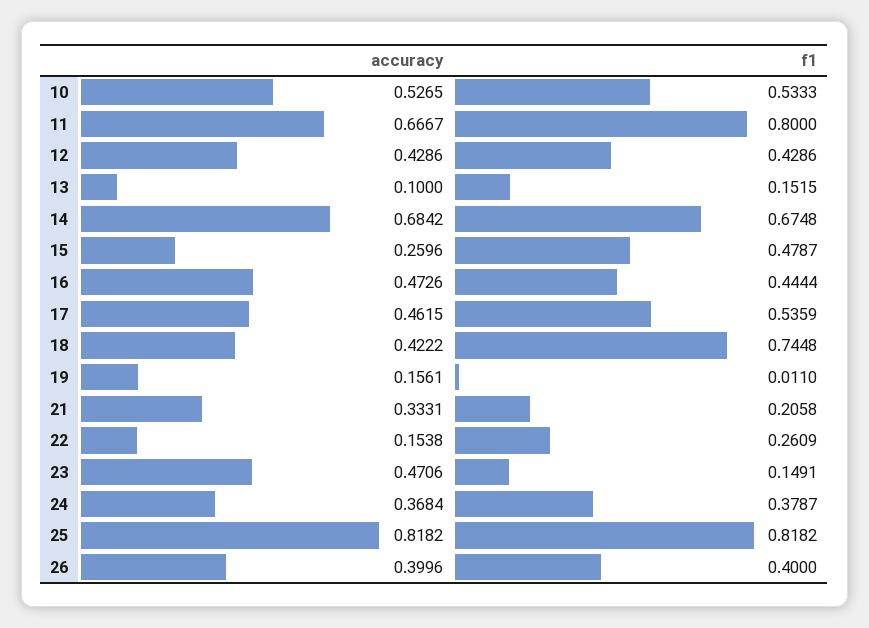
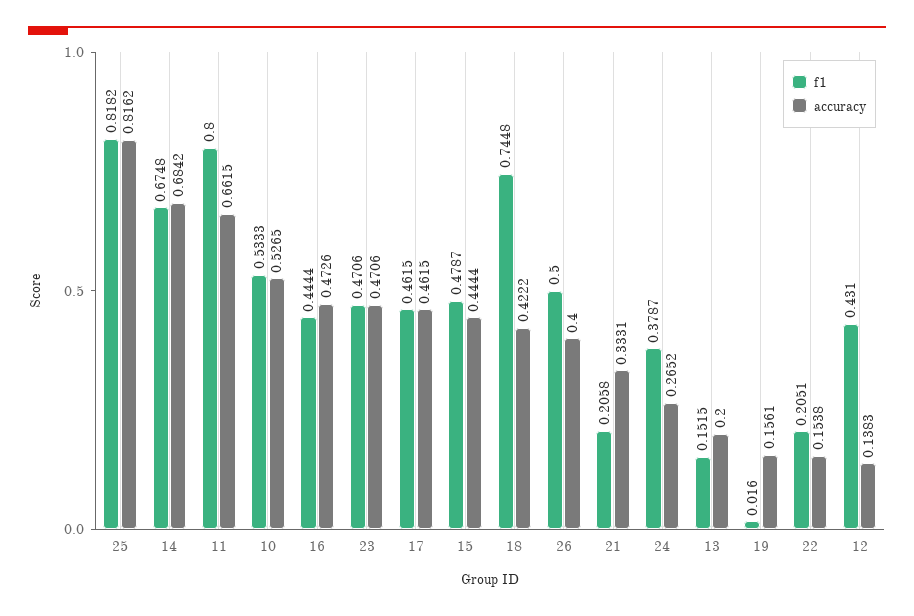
  {
    "accuracy": {
      "10": 0.5265,
-     "11": 0.6667,
+     "11": 0.6615,
-     "12": 0.4286,
+     "12": 0.1383,
-     "13": 0.1,
+     "13": 0.2,
      "14": 0.6842,
-     "15": 0.2596,
+     "15": 0.4444,
      "16": 0.4726,
      "17": 0.4615,
      "18": 0.4222,
      "19": 0.1561,
      "21": 0.3331,
      "22": 0.1538,
      "23": 0.4706,
-     "24": 0.3684,
+     "24": 0.2652,
-     "25": 0.8182,
+     "25": 0.8162,
-     "26": 0.3996
+     "26": 0.4
    },
    "f1": {
      "10": 0.5333,
      "11": 0.8,
-     "12": 0.4286,
+     "12": 0.431,
      "13": 0.1515,
      "14": 0.6748,
      "15": 0.4787,
      "16": 0.4444,
-     "17": 0.5359,
+     "17": 0.4615,
      "18": 0.7448,
-     "19": 0.011,
+     "19": 0.016,
      "21": 0.2058,
-     "22": 0.2609,
+     "22": 0.2051,
-     "23": 0.1491,
+     "23": 0.4706,
      "24": 0.3787,
      "25": 0.8182,
-     "26": 0.4
+     "26": 0.5
    }
  }

